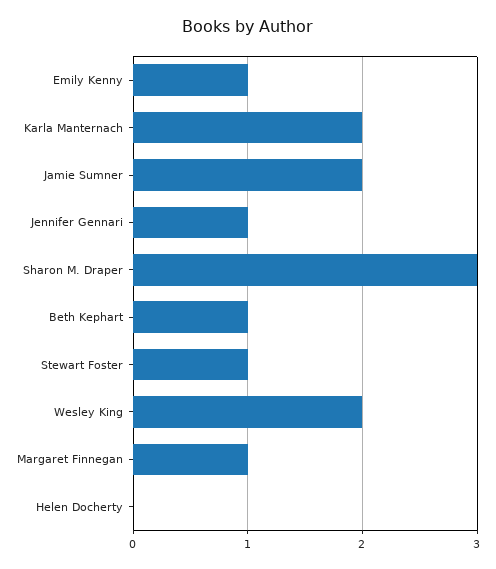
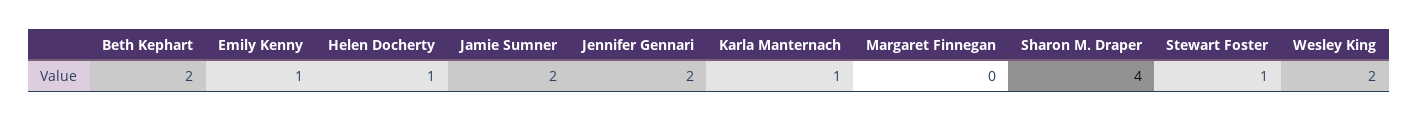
  {
    "Emily Kenny": 1,
-   "Karla Manternach": 2,
+   "Karla Manternach": 1,
    "Jamie Sumner": 2,
-   "Jennifer Gennari": 1,
+   "Jennifer Gennari": 2,
-   "Sharon M. Draper": 3,
+   "Sharon M. Draper": 4,
-   "Beth Kephart": 1,
+   "Beth Kephart": 2,
    "Stewart Foster": 1,
    "Wesley King": 2,
-   "Margaret Finnegan": 1,
+   "Margaret Finnegan": 0,
-   "Helen Docherty": 0
+   "Helen Docherty": 1
  }

